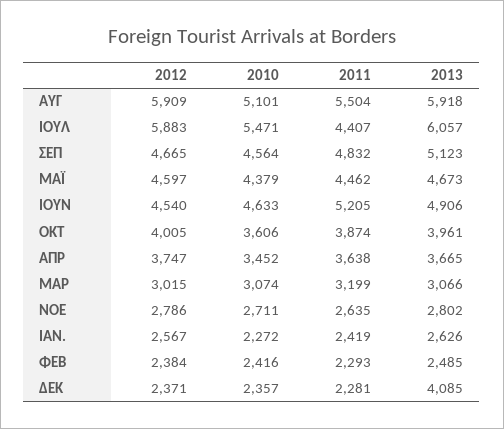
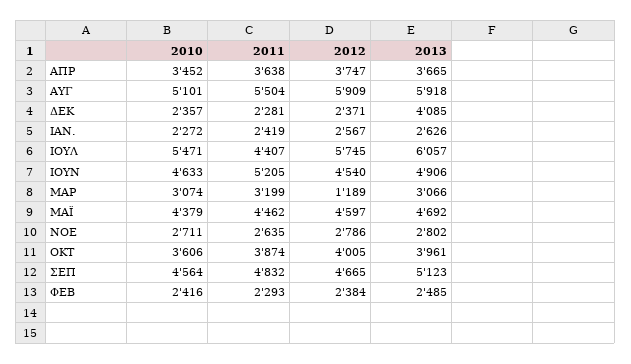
  {
    "2012": {
      "ΑΥΓ": 5909,
-     "ΙΟΥΛ": 5883,
+     "ΙΟΥΛ": 5745,
      "ΣΕΠ": 4665,
      "ΜΑΪ": 4597,
      "ΙΟΥΝ": 4540,
      "ΟΚΤ": 4005,
      "ΑΠΡ": 3747,
-     "ΜΑΡ": 3015,
+     "ΜΑΡ": 1189,
      "ΝΟΕ": 2786,
      "ΙΑΝ.": 2567,
      "ΦΕΒ": 2384,
      "ΔΕΚ": 2371
    },
    "2010": {
      "ΑΥΓ": 5101,
      "ΙΟΥΛ": 5471,
      "ΣΕΠ": 4564,
      "ΜΑΪ": 4379,
      "ΙΟΥΝ": 4633,
      "ΟΚΤ": 3606,
      "ΑΠΡ": 3452,
      "ΜΑΡ": 3074,
      "ΝΟΕ": 2711,
      "ΙΑΝ.": 2272,
      "ΦΕΒ": 2416,
      "ΔΕΚ": 2357
    },
    "2011": {
      "ΑΥΓ": 5504,
      "ΙΟΥΛ": 4407,
      "ΣΕΠ": 4832,
      "ΜΑΪ": 4462,
      "ΙΟΥΝ": 5205,
      "ΟΚΤ": 3874,
      "ΑΠΡ": 3638,
      "ΜΑΡ": 3199,
      "ΝΟΕ": 2635,
      "ΙΑΝ.": 2419,
      "ΦΕΒ": 2293,
      "ΔΕΚ": 2281
    },
    "2013": {
      "ΑΥΓ": 5918,
      "ΙΟΥΛ": 6057,
      "ΣΕΠ": 5123,
-     "ΜΑΪ": 4673,
+     "ΜΑΪ": 4692,
      "ΙΟΥΝ": 4906,
      "ΟΚΤ": 3961,
      "ΑΠΡ": 3665,
      "ΜΑΡ": 3066,
      "ΝΟΕ": 2802,
      "ΙΑΝ.": 2626,
      "ΦΕΒ": 2485,
      "ΔΕΚ": 4085
    }
  }

